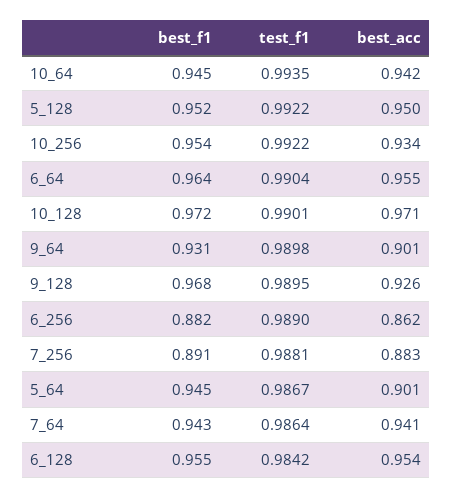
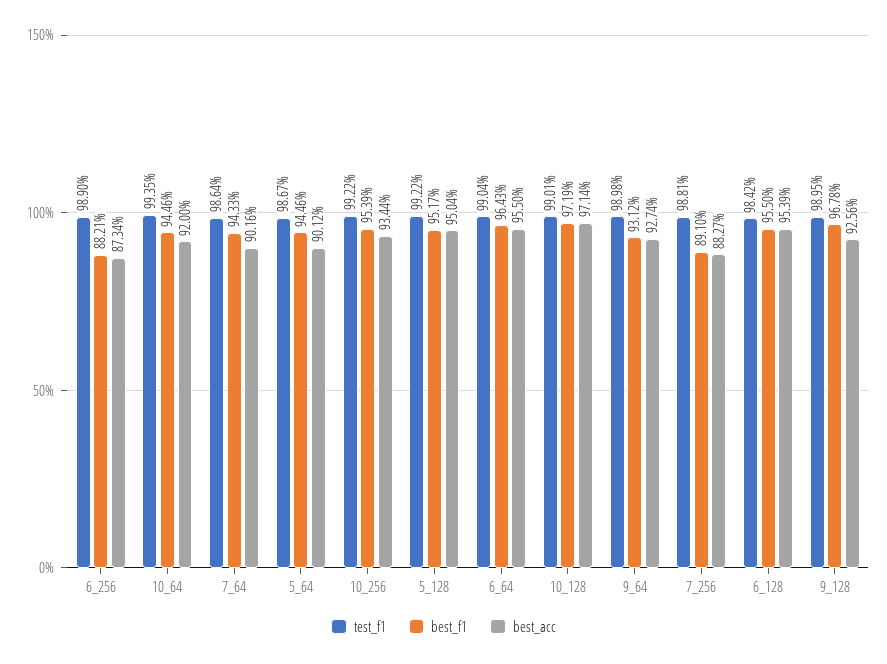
  {
    "best_f1": {
      "10_64": 0.9446,
      "5_128": 0.9517,
      "10_256": 0.9539,
      "6_64": 0.9643,
      "10_128": 0.9719,
      "9_64": 0.9312,
      "9_128": 0.9678,
      "6_256": 0.8821,
      "7_256": 0.891,
      "5_64": 0.9446,
      "7_64": 0.9433,
      "6_128": 0.955
    },
    "test_f1": {
      "10_64": 0.9935,
      "5_128": 0.9922,
      "10_256": 0.9922,
      "6_64": 0.9904,
      "10_128": 0.9901,
      "9_64": 0.9898,
      "9_128": 0.9895,
      "6_256": 0.989,
      "7_256": 0.9881,
      "5_64": 0.9867,
      "7_64": 0.9864,
      "6_128": 0.9842
    },
    "best_acc": {
-     "10_64": 0.942,
+     "10_64": 0.92,
      "5_128": 0.9504,
      "10_256": 0.9344,
      "6_64": 0.955,
      "10_128": 0.9714,
-     "9_64": 0.901,
+     "9_64": 0.9274,
      "9_128": 0.9256,
-     "6_256": 0.862,
+     "6_256": 0.8734,
      "7_256": 0.8827,
      "5_64": 0.9012,
-     "7_64": 0.941,
+     "7_64": 0.9016,
      "6_128": 0.9539
    }
  }

